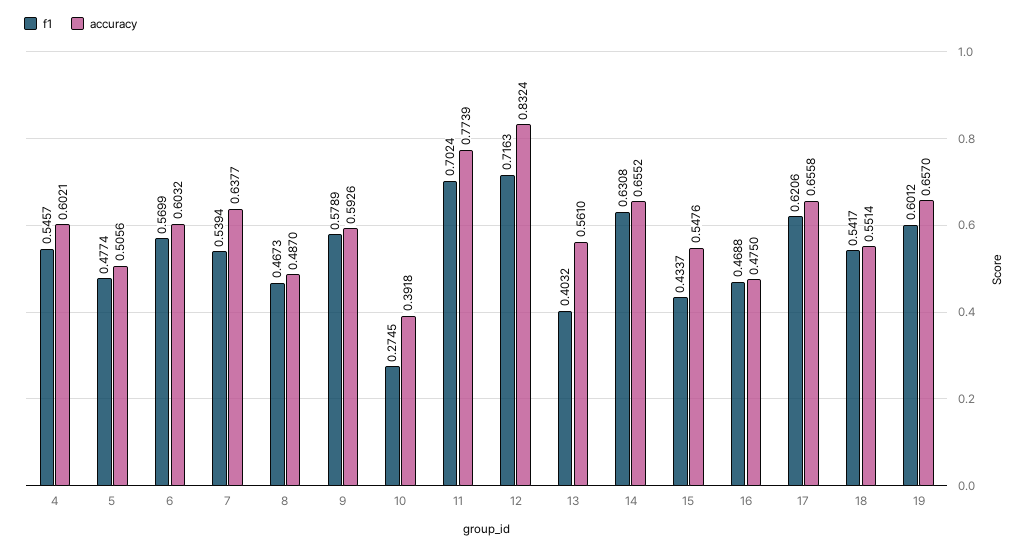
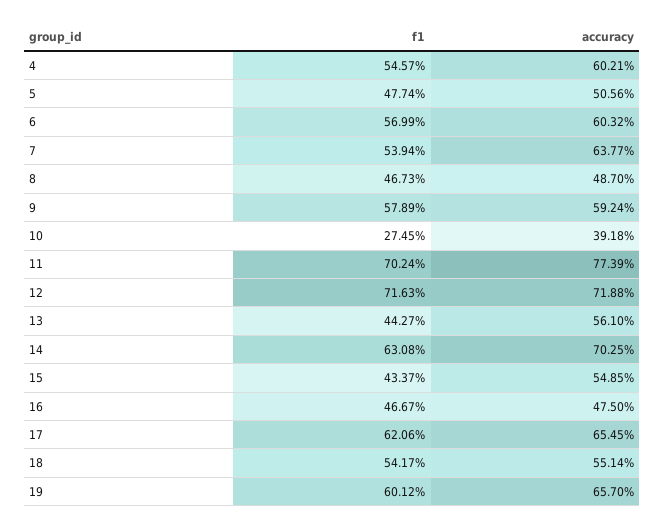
  {
    "f1": {
      "4": 0.5457,
      "5": 0.4774,
      "6": 0.5699,
      "7": 0.5394,
      "8": 0.4673,
      "9": 0.5789,
      "10": 0.2745,
      "11": 0.7024,
      "12": 0.7163,
-     "13": 0.4032,
+     "13": 0.4427,
      "14": 0.6308,
      "15": 0.4337,
-     "16": 0.4688,
+     "16": 0.4667,
      "17": 0.6206,
      "18": 0.5417,
      "19": 0.6012
    },
    "accuracy": {
      "4": 0.6021,
      "5": 0.5056,
      "6": 0.6032,
      "7": 0.6377,
      "8": 0.487,
-     "9": 0.5926,
+     "9": 0.5924,
      "10": 0.3918,
      "11": 0.7739,
-     "12": 0.8324,
+     "12": 0.7188,
      "13": 0.561,
-     "14": 0.6552,
+     "14": 0.7025,
-     "15": 0.5476,
+     "15": 0.5485,
      "16": 0.475,
-     "17": 0.6558,
+     "17": 0.6545,
      "18": 0.5514,
      "19": 0.657
    }
  }

